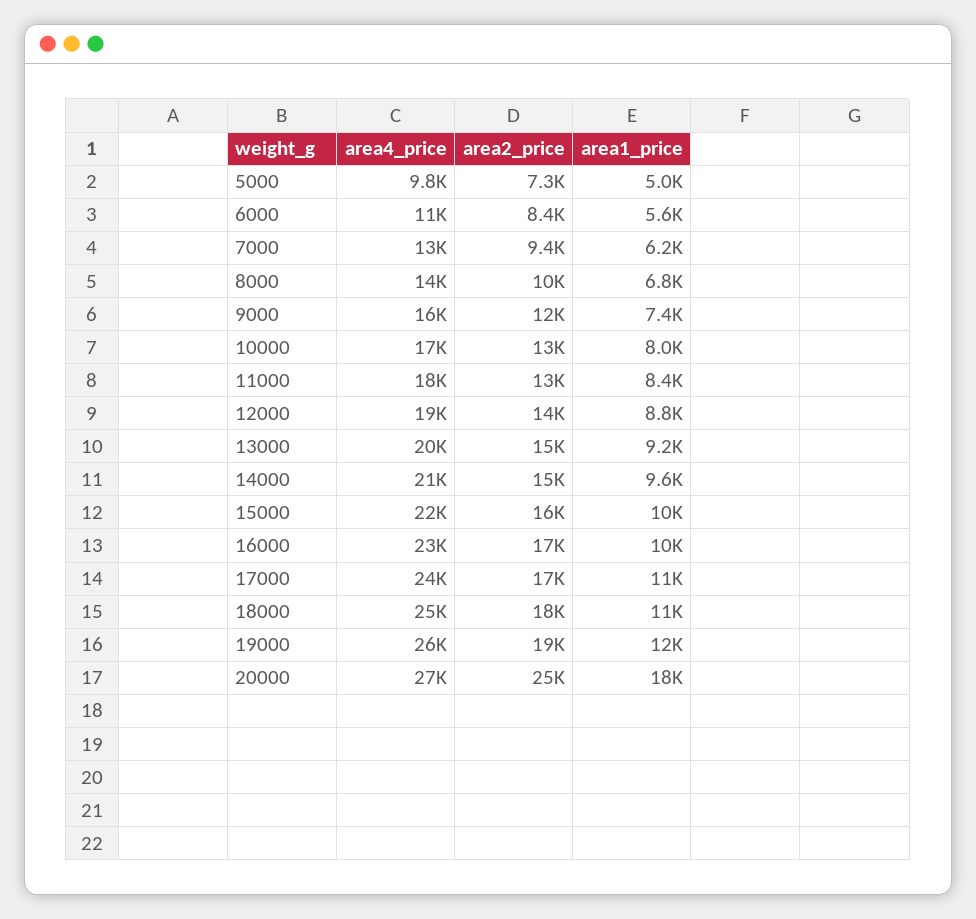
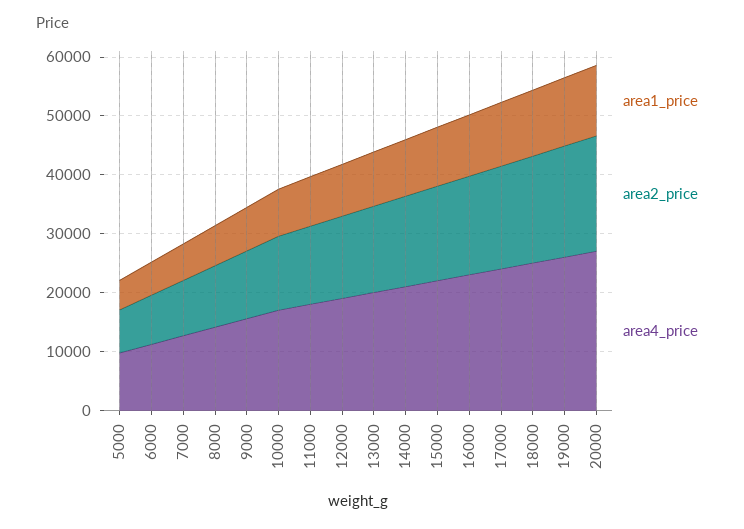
  {
    "area4_price": {
      "5000": 9800,
      "6000": 11000,
      "7000": 13000,
      "8000": 14000,
      "9000": 16000,
      "10000": 17000,
      "11000": 18000,
      "12000": 19000,
      "13000": 20000,
      "14000": 21000,
      "15000": 22000,
      "16000": 23000,
      "17000": 24000,
      "18000": 25000,
      "19000": 26000,
      "20000": 27000
    },
    "area2_price": {
      "5000": 7300,
      "6000": 8400,
      "7000": 9400,
      "8000": 10000,
      "9000": 12000,
      "10000": 13000,
      "11000": 13000,
      "12000": 14000,
      "13000": 15000,
      "14000": 15000,
      "15000": 16000,
      "16000": 17000,
      "17000": 17000,
      "18000": 18000,
      "19000": 19000,
-     "20000": 25000
+     "20000": 20000
    },
    "area1_price": {
      "5000": 5000,
      "6000": 5600,
      "7000": 6200,
      "8000": 6800,
      "9000": 7400,
      "10000": 8000,
      "11000": 8400,
      "12000": 8800,
      "13000": 9200,
      "14000": 9600,
      "15000": 10000,
      "16000": 10000,
      "17000": 11000,
      "18000": 11000,
      "19000": 12000,
-     "20000": 18000
+     "20000": 12000
    }
  }

